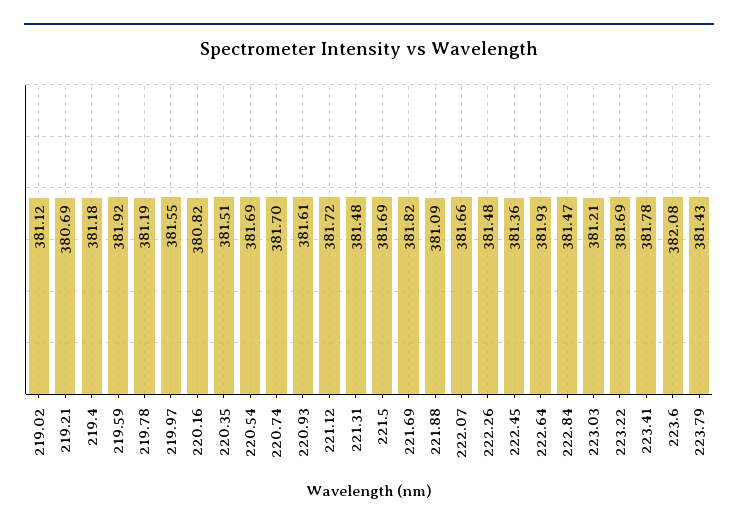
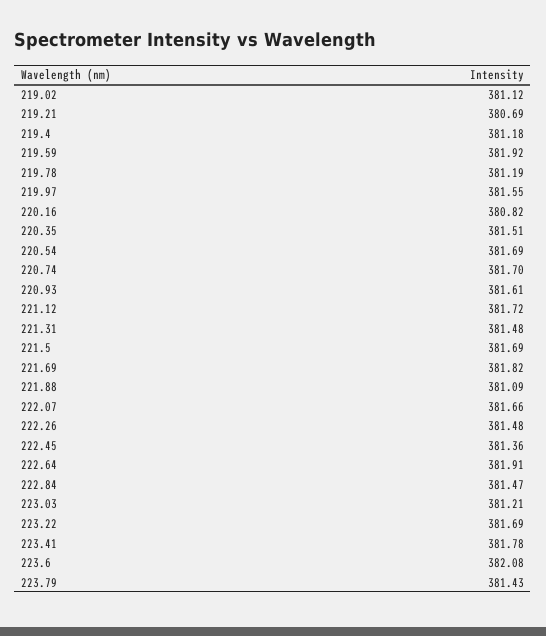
  {
    "219.02": 381.12,
    "219.21": 380.69,
    "219.4": 381.18,
    "219.59": 381.92,
    "219.78": 381.19,
    "219.97": 381.55,
    "220.16": 380.82,
    "220.35": 381.51,
    "220.54": 381.69,
    "220.74": 381.7,
    "220.93": 381.61,
    "221.12": 381.72,
    "221.31": 381.48,
    "221.5": 381.69,
    "221.69": 381.82,
    "221.88": 381.09,
    "222.07": 381.66,
    "222.26": 381.48,
    "222.45": 381.36,
-   "222.64": 381.93,
+   "222.64": 381.91,
    "222.84": 381.47,
    "223.03": 381.21,
    "223.22": 381.69,
    "223.41": 381.78,
    "223.6": 382.08,
    "223.79": 381.43
  }

